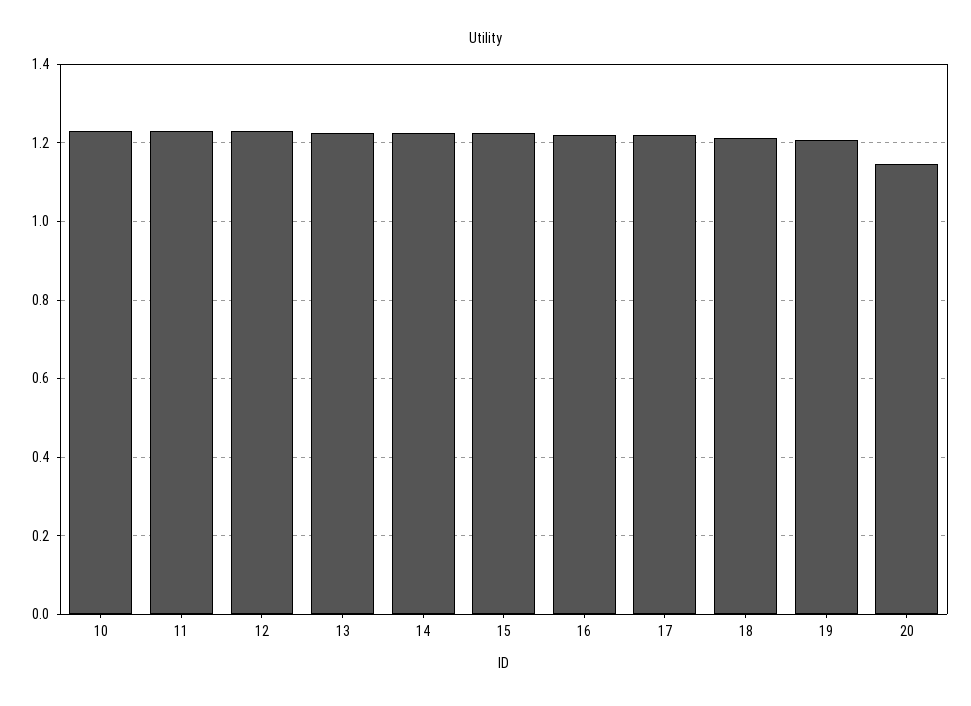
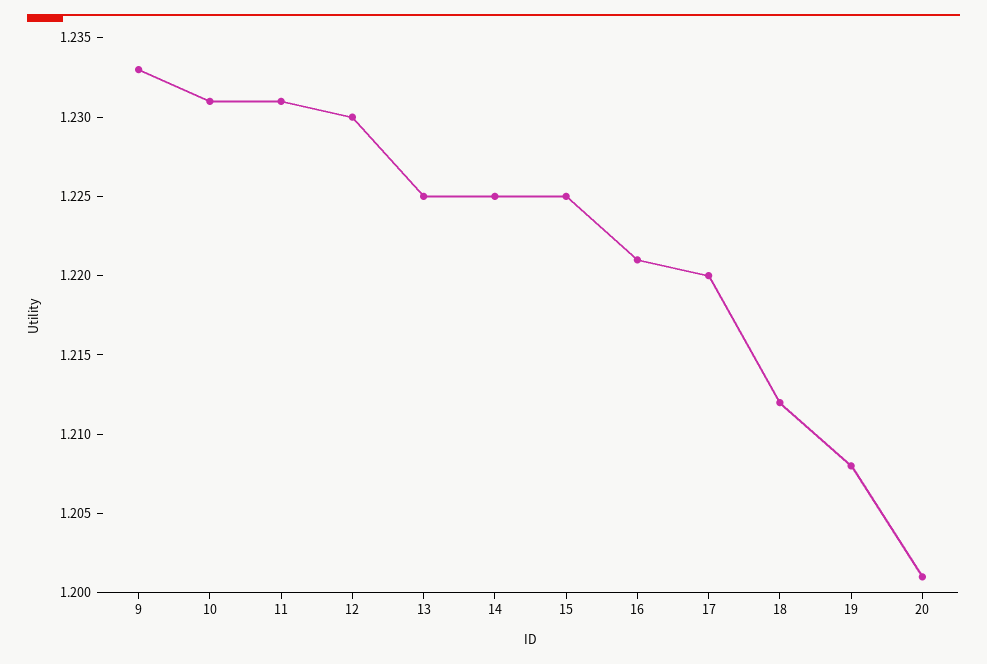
  {
    "10": 1.231,
    "11": 1.231,
    "12": 1.23,
    "13": 1.225,
    "14": 1.225,
    "15": 1.225,
    "16": 1.221,
    "17": 1.22,
    "18": 1.212,
    "19": 1.208,
-   "20": 1.14
+   "20": 1.201,
+   "9": 1.233
  }

